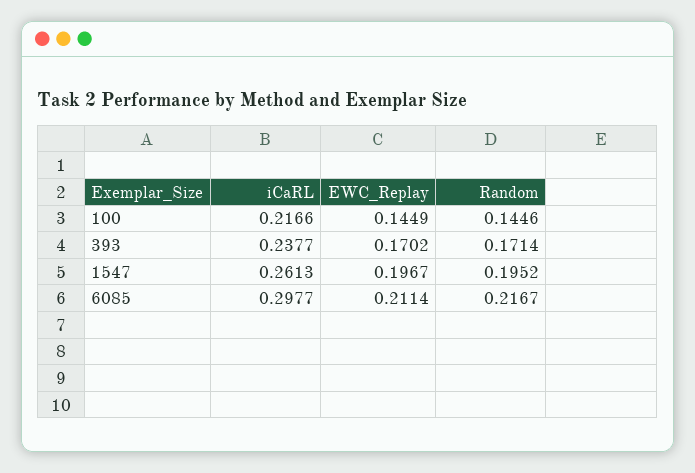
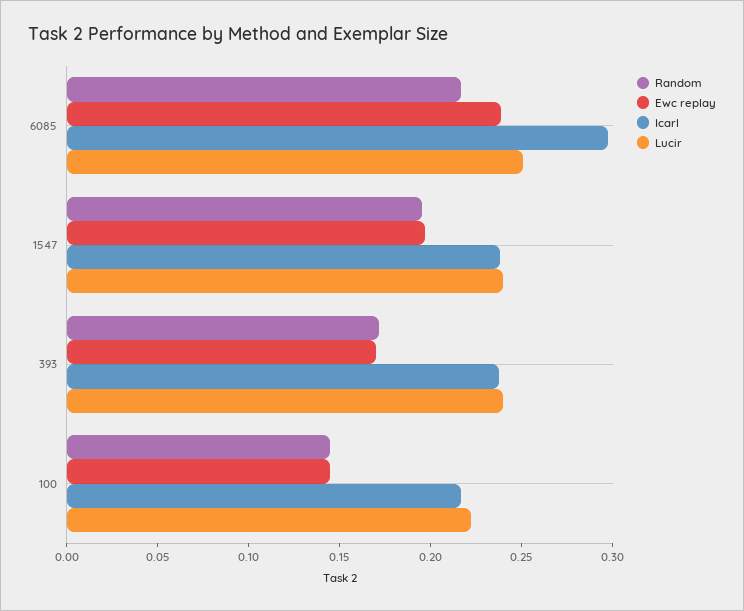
  {
    "iCaRL": {
      "100": 0.2166,
      "393": 0.2377,
-     "1547": 0.2613,
+     "1547": 0.24,
      "6085": 0.2977
    },
    "EWC_Replay": {
      "100": 0.1449,
      "393": 0.1702,
      "1547": 0.1967,
-     "6085": 0.2114
+     "6085": 0.24
    },
    "Random": {
      "100": 0.1446,
      "393": 0.1714,
      "1547": 0.1952,
      "6085": 0.2167
-   }
+   },
+   "Lucir": {
+     "6085": 0.25,
+     "1547": 0.24,
+     "393": 0.24,
+     "100": 0.22
+   }
  }

